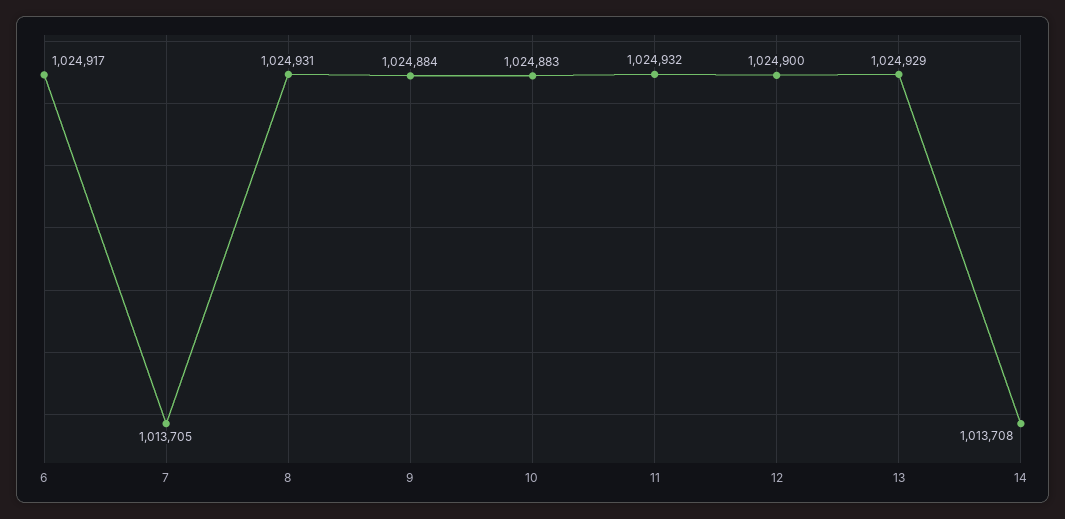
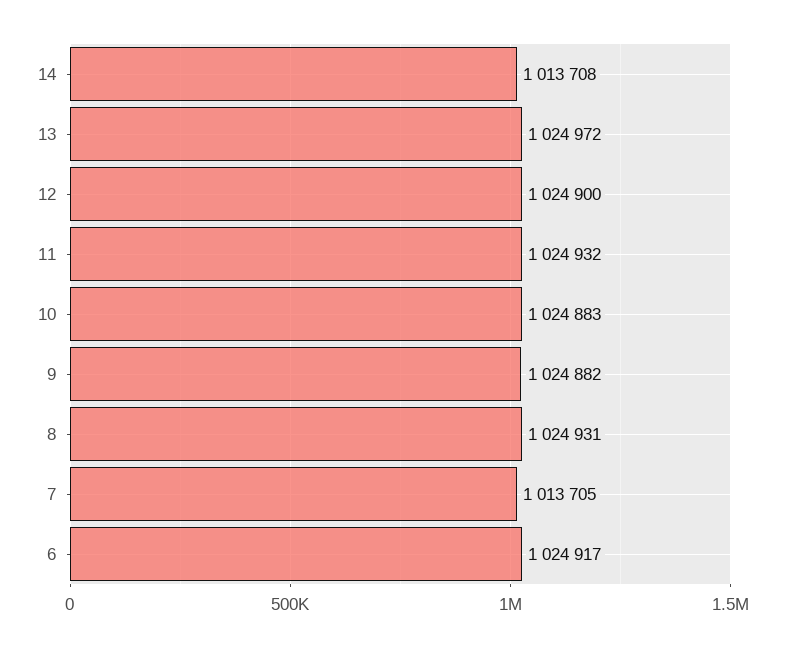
  {
    "6": 1024917,
    "7": 1013705,
    "8": 1024931,
-   "9": 1024884,
+   "9": 1024882,
    "10": 1024883,
    "11": 1024932,
    "12": 1024900,
-   "13": 1024929,
+   "13": 1024972,
    "14": 1013708
  }

